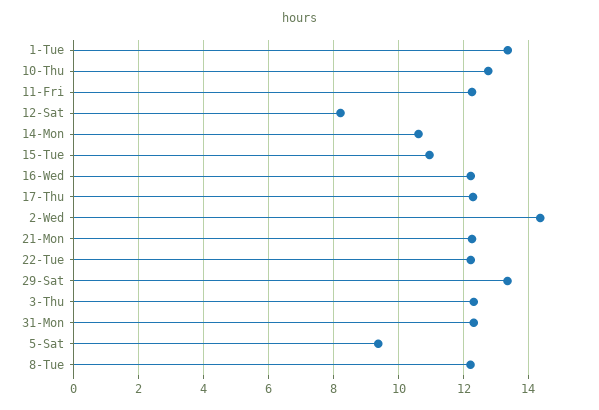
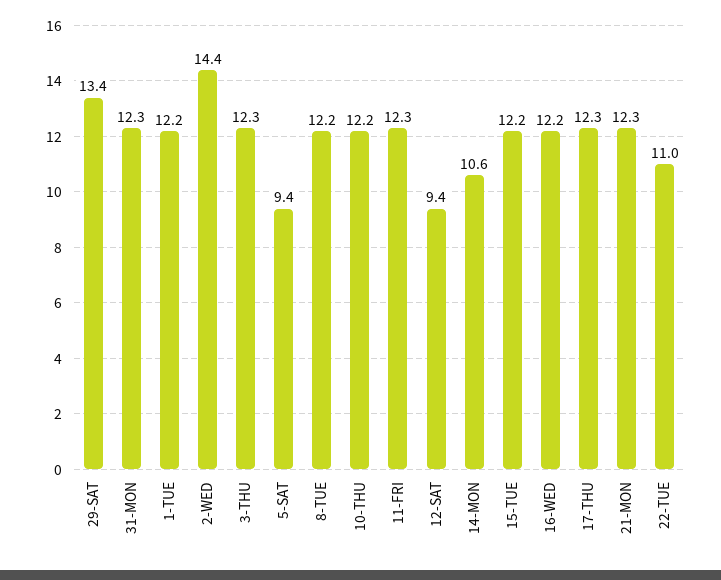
  {
-   "1-Tue": 13.4,
+   "1-Tue": 12.2,
-   "10-Thu": 12.8,
+   "10-Thu": 12.2,
    "11-Fri": 12.3,
-   "12-Sat": 8.2,
+   "12-Sat": 9.4,
    "14-Mon": 10.6,
-   "15-Tue": 11,
+   "15-Tue": 12.2,
    "16-Wed": 12.2,
    "17-Thu": 12.3,
    "2-Wed": 14.4,
    "21-Mon": 12.3,
-   "22-Tue": 12.2,
+   "22-Tue": 11,
    "29-Sat": 13.4,
    "3-Thu": 12.3,
    "31-Mon": 12.3,
    "5-Sat": 9.4,
    "8-Tue": 12.2
  }

